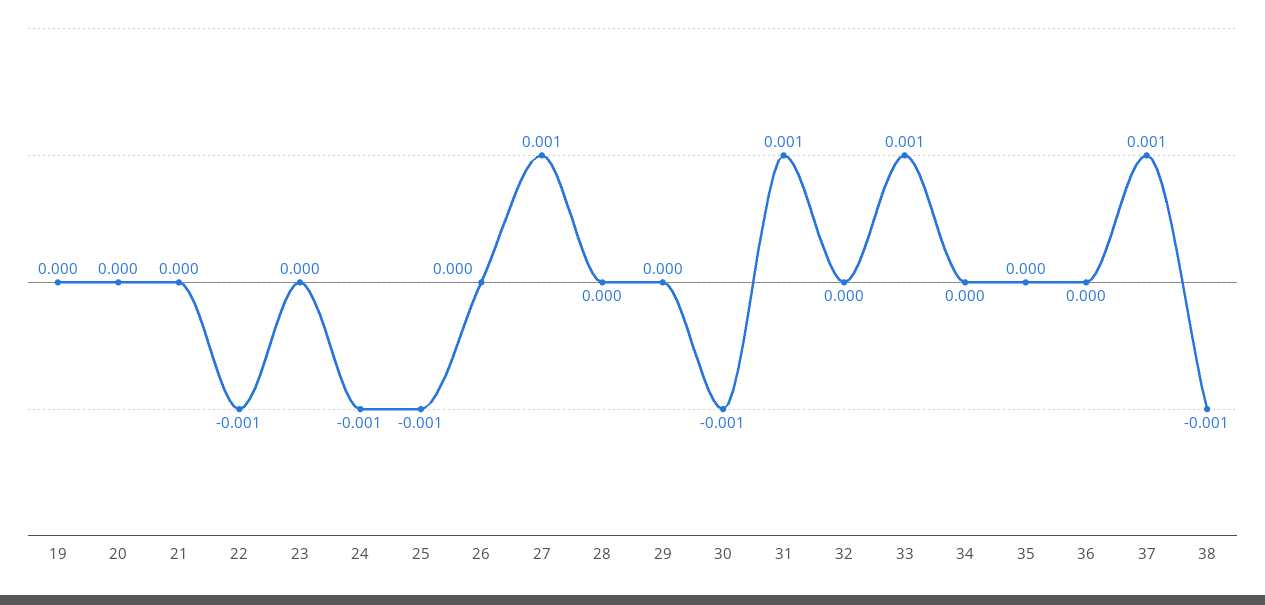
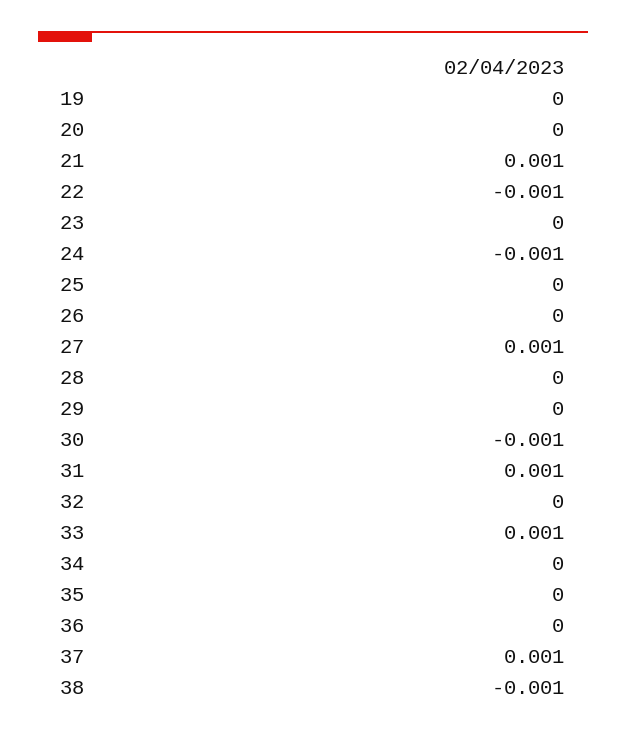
  {
    "19": 0,
    "20": 0,
-   "21": 0,
+   "21": 0.001,
    "22": -0.001,
    "23": 0,
    "24": -0.001,
-   "25": -0.001,
+   "25": 0,
    "26": 0,
    "27": 0.001,
    "28": 0,
    "29": 0,
    "30": -0.001,
    "31": 0.001,
    "32": 0,
    "33": 0.001,
    "34": 0,
    "35": 0,
    "36": 0,
    "37": 0.001,
    "38": -0.001
  }

